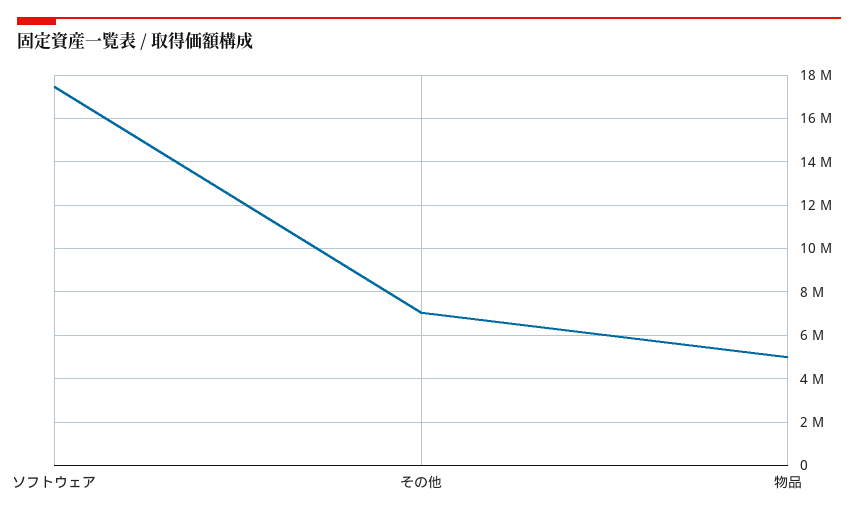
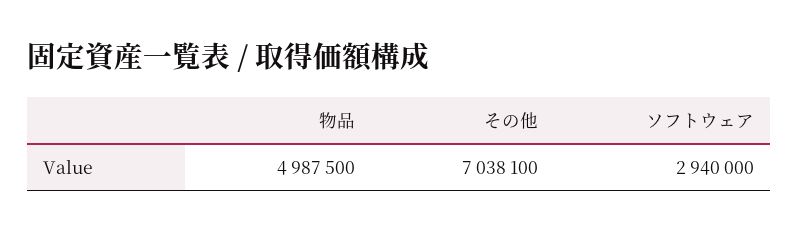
  {
-   "ソフトウェア": 17500000,
+   "ソフトウェア": 2940000,
    "その他": 7038100,
    "物品": 4987500
  }

